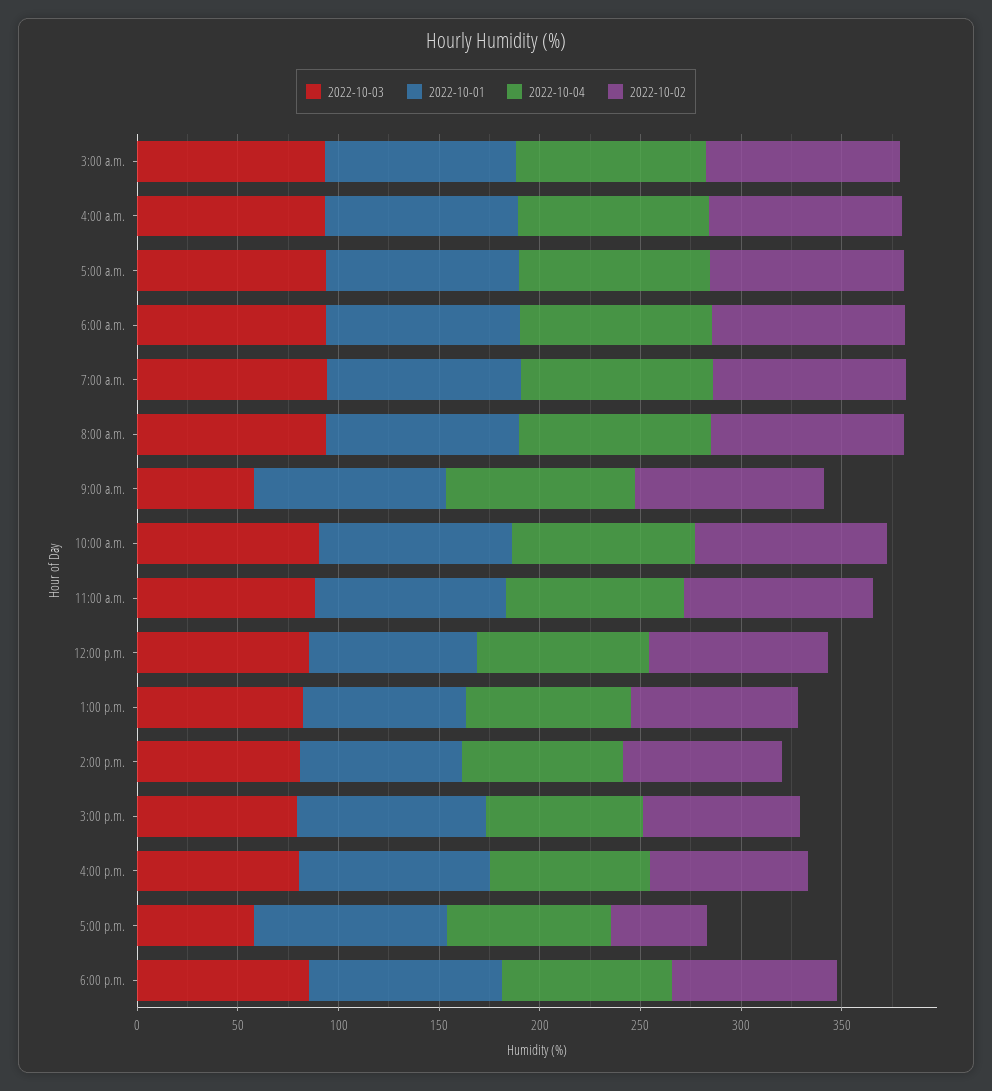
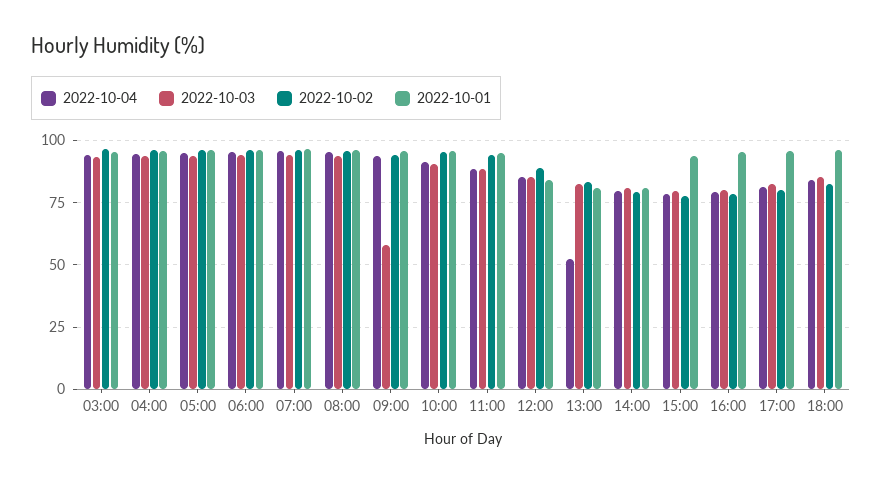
  {
    "2022-10-03": {
      "3:00 a.m.": 92.5,
      "4:00 a.m.": 92.5,
      "5:00 a.m.": 95,
      "6:00 a.m.": 95,
      "7:00 a.m.": 95,
      "8:00 a.m.": 92.5,
      "9:00 a.m.": 57.5,
      "10:00 a.m.": 90,
      "11:00 a.m.": 87.5,
      "12:00 p.m.": 85,
      "1:00 p.m.": 82.5,
      "2:00 p.m.": 80,
      "3:00 p.m.": 80,
      "4:00 p.m.": 80,
-     "5:00 p.m.": 60,
+     "5:00 p.m.": 82.5,
      "6:00 p.m.": 85
    },
    "2022-10-01": {
      "3:00 a.m.": 95,
      "4:00 a.m.": 95,
      "5:00 a.m.": 95,
      "6:00 a.m.": 95,
      "7:00 a.m.": 97.5,
      "8:00 a.m.": 95,
      "9:00 a.m.": 95,
      "10:00 a.m.": 95,
      "11:00 a.m.": 95,
      "12:00 p.m.": 85,
      "1:00 p.m.": 80,
      "2:00 p.m.": 80,
      "3:00 p.m.": 92.5,
      "4:00 p.m.": 95,
      "5:00 p.m.": 95,
      "6:00 p.m.": 95
    },
    "2022-10-04": {
      "3:00 a.m.": 95,
      "4:00 a.m.": 95,
      "5:00 a.m.": 95,
      "6:00 a.m.": 95,
      "7:00 a.m.": 95,
      "8:00 a.m.": 95,
      "9:00 a.m.": 95,
      "10:00 a.m.": 90,
      "11:00 a.m.": 87.5,
      "12:00 p.m.": 85,
-     "1:00 p.m.": 80,
+     "1:00 p.m.": 52.5,
      "2:00 p.m.": 80,
      "3:00 p.m.": 77.5,
      "4:00 p.m.": 80,
      "5:00 p.m.": 82.5,
      "6:00 p.m.": 85
    },
    "2022-10-02": {
      "3:00 a.m.": 97.5,
      "4:00 a.m.": 95,
      "5:00 a.m.": 95,
      "6:00 a.m.": 95,
      "7:00 a.m.": 95,
      "8:00 a.m.": 95,
      "9:00 a.m.": 95,
      "10:00 a.m.": 95,
      "11:00 a.m.": 95,
      "12:00 p.m.": 90,
      "1:00 p.m.": 82.5,
      "2:00 p.m.": 80,
      "3:00 p.m.": 77.5,
      "4:00 p.m.": 77.5,
-     "5:00 p.m.": 50,
+     "5:00 p.m.": 80,
      "6:00 p.m.": 82.5
    }
  }

